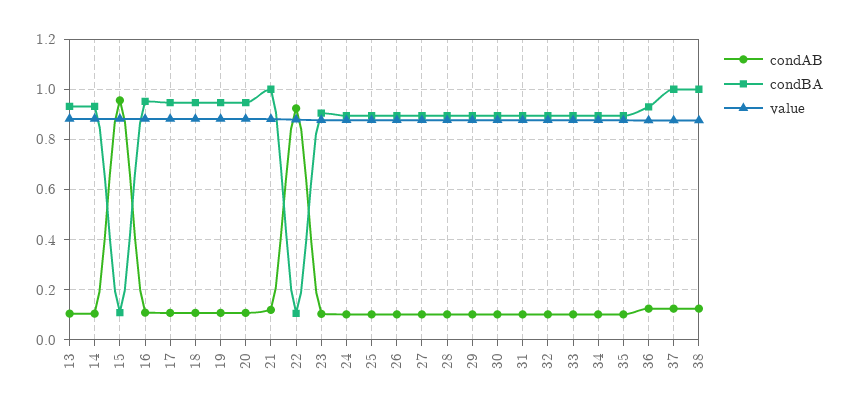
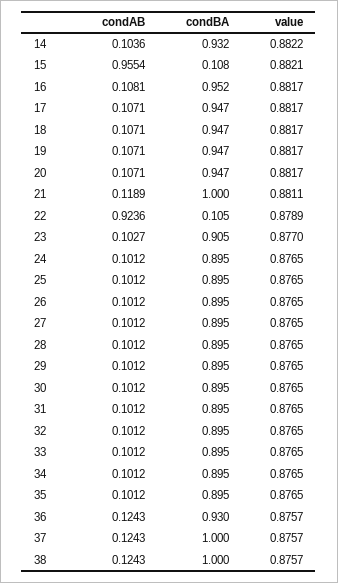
  {
    "condAB": {
-     "13": 0.1,
      "14": 0.1036,
      "15": 0.9554,
      "16": 0.1081,
      "17": 0.1071,
      "18": 0.1071,
      "19": 0.1071,
      "20": 0.1071,
      "21": 0.1189,
      "22": 0.9236,
      "23": 0.1027,
      "24": 0.1012,
      "25": 0.1012,
      "26": 0.1012,
      "27": 0.1012,
      "28": 0.1012,
      "29": 0.1012,
      "30": 0.1012,
      "31": 0.1012,
      "32": 0.1012,
      "33": 0.1012,
      "34": 0.1012,
      "35": 0.1012,
      "36": 0.1243,
      "37": 0.1243,
      "38": 0.1243
    },
    "condBA": {
-     "13": 0.925,
      "14": 0.932,
      "15": 0.108,
      "16": 0.952,
      "17": 0.947,
      "18": 0.947,
      "19": 0.947,
      "20": 0.947,
      "21": 1,
      "22": 0.105,
      "23": 0.905,
      "24": 0.895,
      "25": 0.895,
      "26": 0.895,
      "27": 0.895,
      "28": 0.895,
      "29": 0.895,
      "30": 0.895,
      "31": 0.895,
      "32": 0.895,
      "33": 0.895,
      "34": 0.895,
      "35": 0.895,
      "36": 0.93,
      "37": 1,
      "38": 1
    },
    "value": {
-     "13": 0.875,
      "14": 0.8822,
      "15": 0.8821,
      "16": 0.8817,
      "17": 0.8817,
      "18": 0.8817,
      "19": 0.8817,
      "20": 0.8817,
      "21": 0.8811,
      "22": 0.8789,
      "23": 0.877,
      "24": 0.8765,
      "25": 0.8765,
      "26": 0.8765,
      "27": 0.8765,
      "28": 0.8765,
      "29": 0.8765,
      "30": 0.8765,
      "31": 0.8765,
      "32": 0.8765,
      "33": 0.8765,
      "34": 0.8765,
      "35": 0.8765,
      "36": 0.8757,
      "37": 0.8757,
      "38": 0.8757
    }
  }

